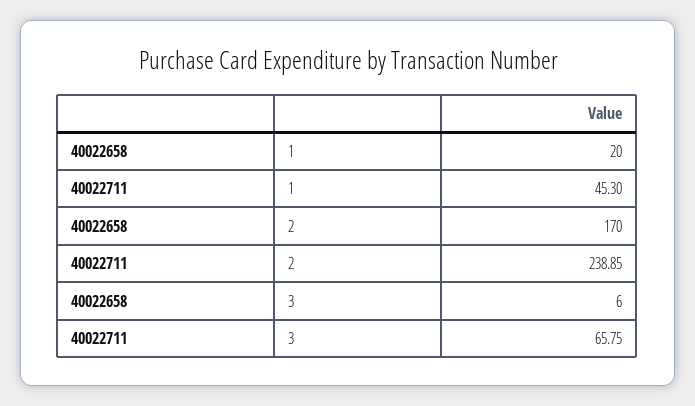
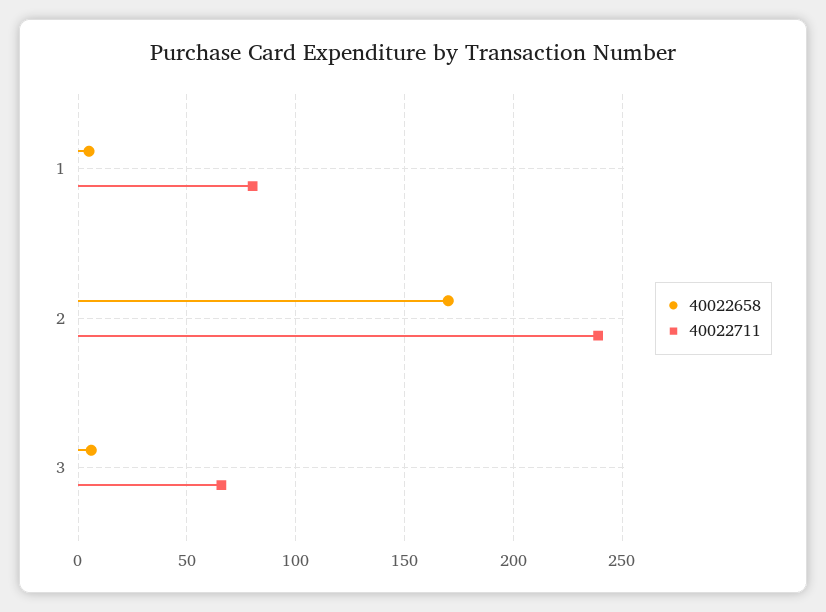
  {
    "40022658": {
-     "1": 20,
+     "1": 5,
      "2": 170,
      "3": 6
    },
    "40022711": {
-     "1": 45.3,
+     "1": 80,
      "2": 238.85,
      "3": 65.75
    }
  }

